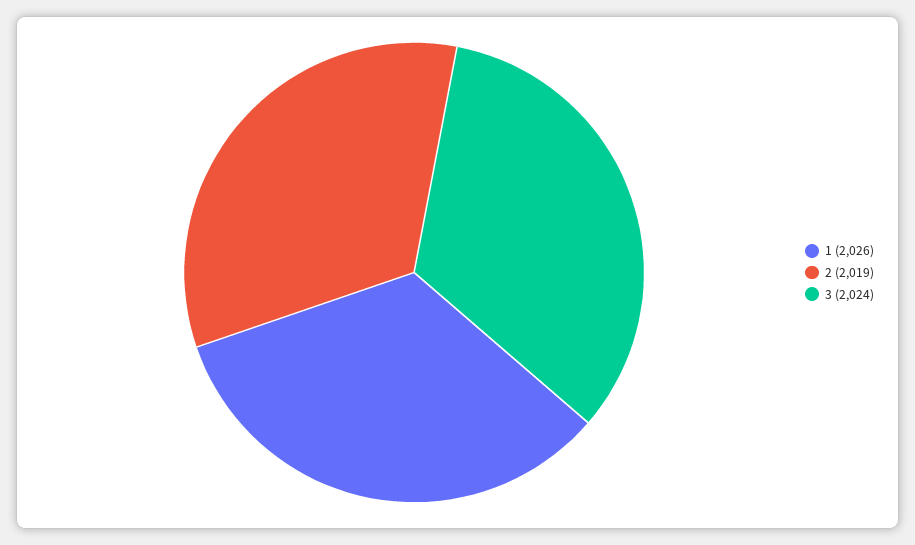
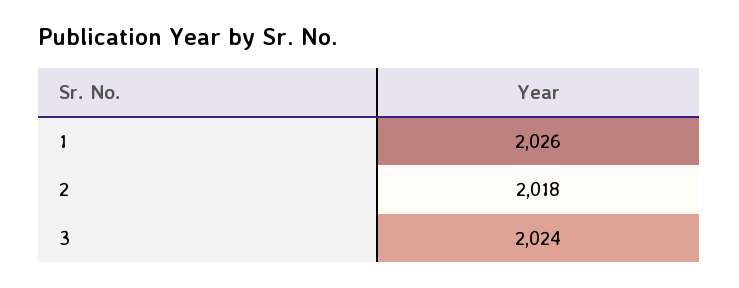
  {
    "1": 2026,
-   "2": 2019,
+   "2": 2018,
    "3": 2024
  }

